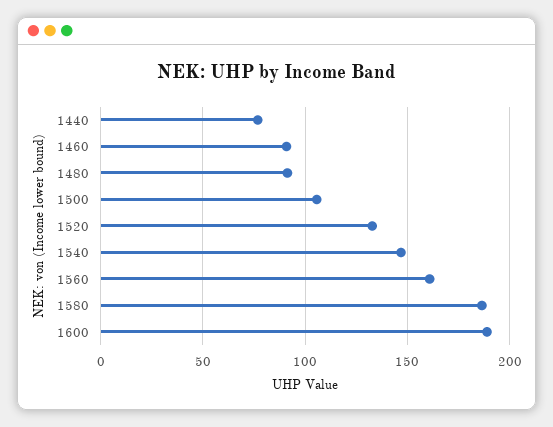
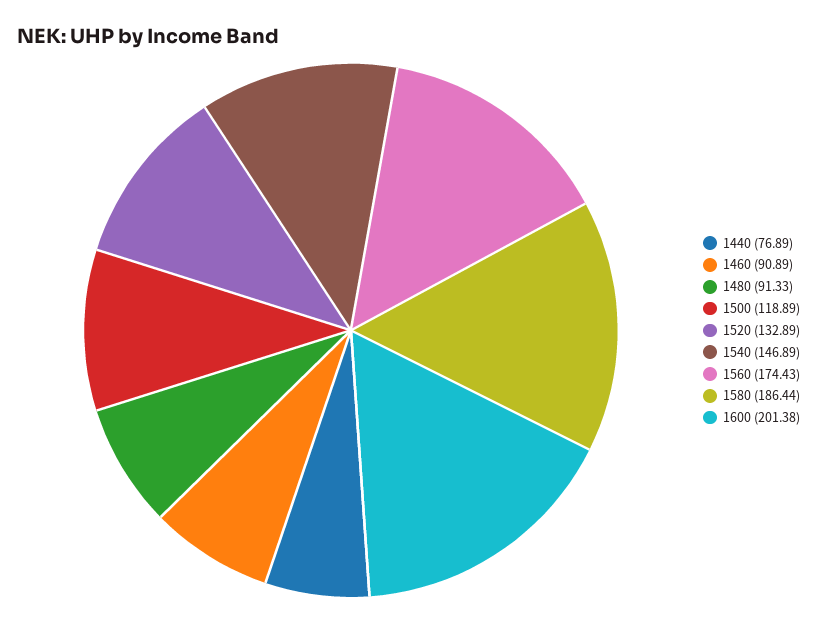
  {
    "1440": 76.89,
    "1460": 90.89,
    "1480": 91.33,
-   "1500": 105,
+   "1500": 118.89,
    "1520": 132.89,
    "1540": 146.89,
-   "1560": 160,
+   "1560": 174.43,
    "1580": 186.44,
-   "1600": 190
+   "1600": 201.38
  }

